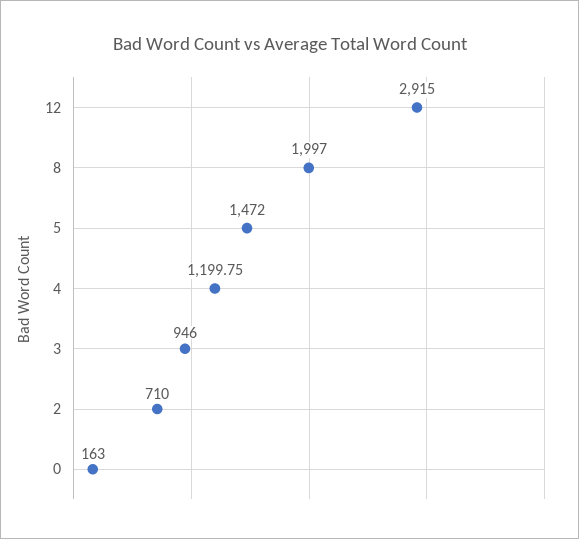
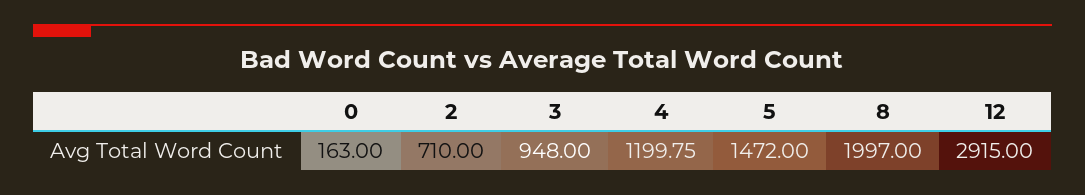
  {
    "12": 2915,
    "8": 1997,
    "5": 1472,
    "4": 1199.75,
-   "3": 946,
+   "3": 948,
    "2": 710,
    "0": 163
  }

